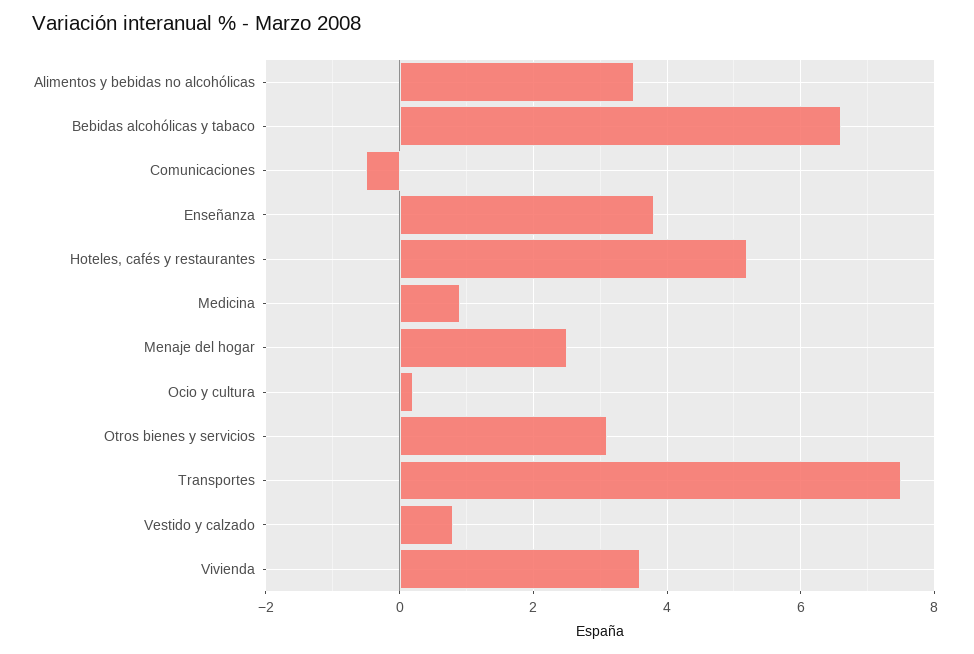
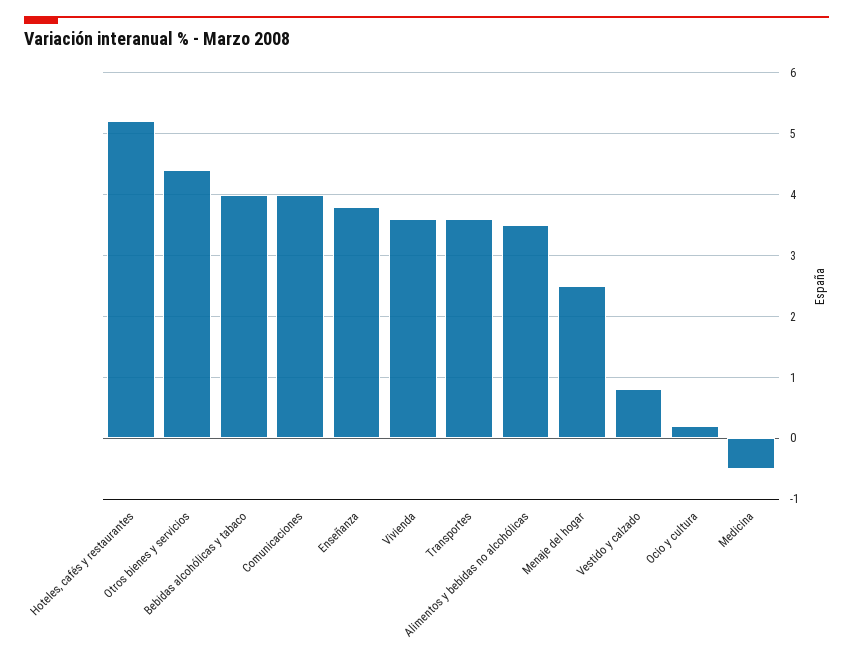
  {
    "Alimentos y bebidas no alcohólicas": 3.5,
-   "Bebidas alcohólicas y tabaco": 6.5,
+   "Bebidas alcohólicas y tabaco": 4,
-   "Comunicaciones": -0.5,
+   "Comunicaciones": 4,
    "Enseñanza": 3.8,
    "Hoteles, cafés y restaurantes": 5.2,
-   "Medicina": 1,
+   "Medicina": -0.5,
    "Menaje del hogar": 2.5,
    "Ocio y cultura": 0.2,
-   "Otros bienes y servicios": 3,
+   "Otros bienes y servicios": 4.4,
-   "Transportes": 7.5,
+   "Transportes": 3.6,
    "Vestido y calzado": 0.8,
    "Vivienda": 3.6
  }

